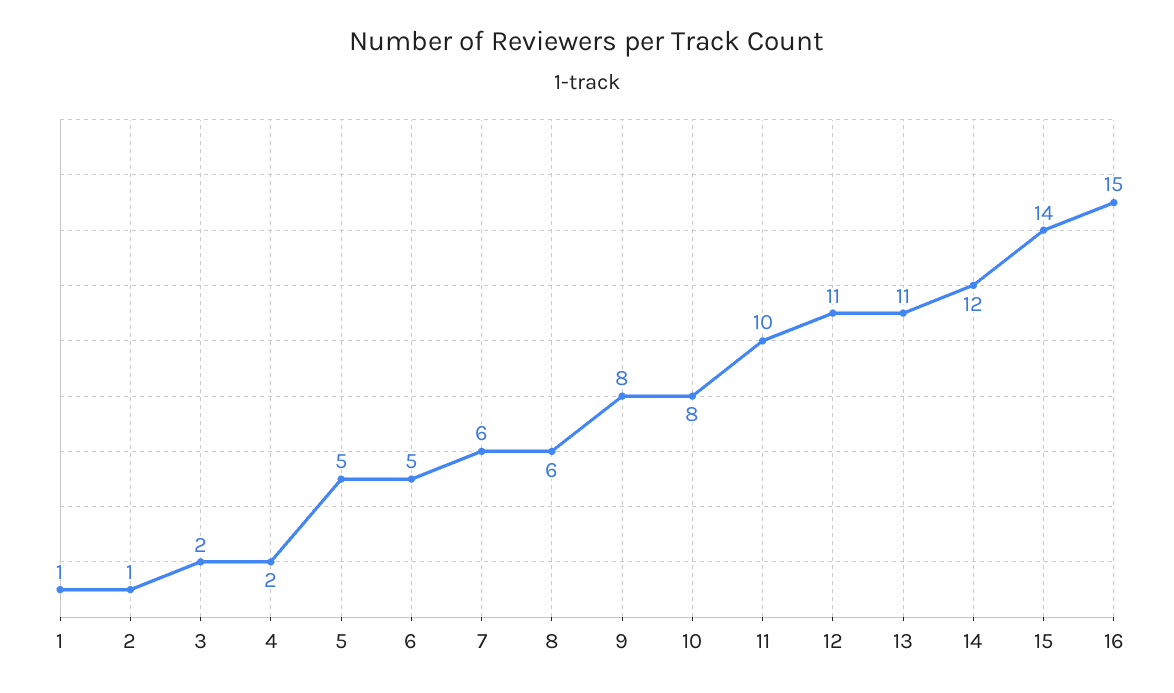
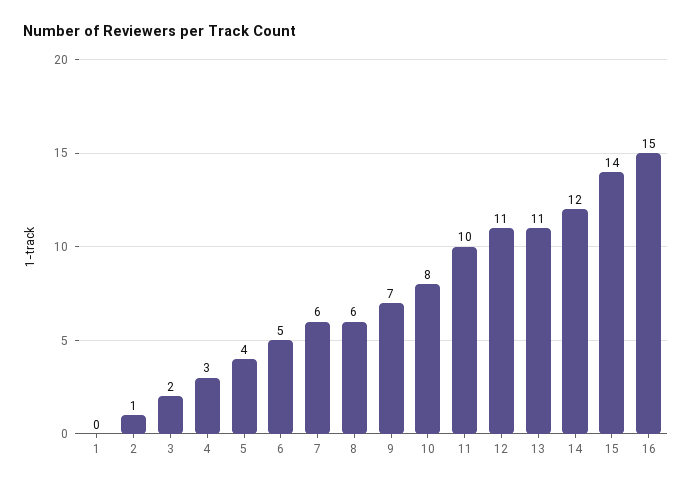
  {
-   "1": 1,
+   "1": 0,
    "2": 1,
    "3": 2,
-   "4": 2,
+   "4": 3,
-   "5": 5,
+   "5": 4,
    "6": 5,
    "7": 6,
    "8": 6,
-   "9": 8,
+   "9": 7,
    "10": 8,
    "11": 10,
    "12": 11,
    "13": 11,
    "14": 12,
    "15": 14,
    "16": 15
  }

